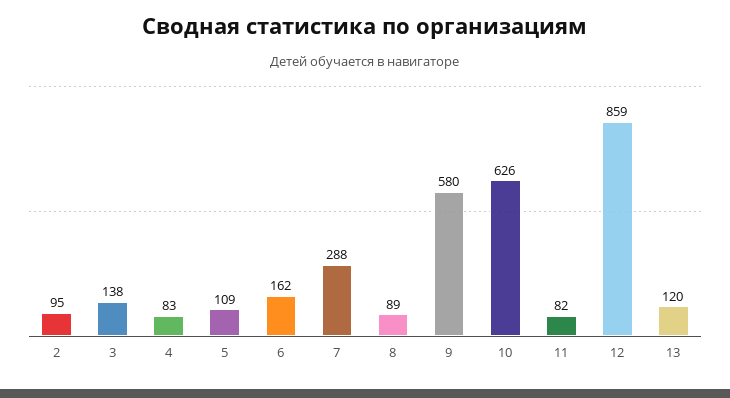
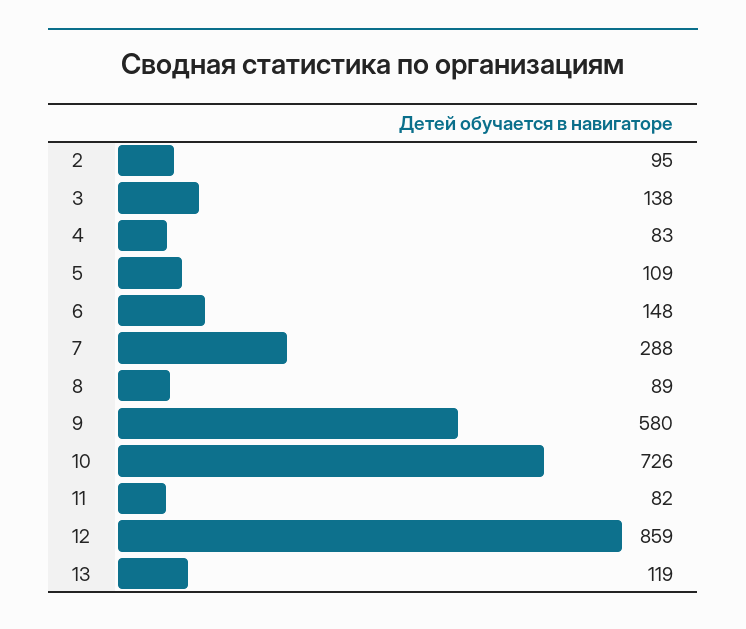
  {
    "2": 95,
    "3": 138,
    "4": 83,
    "5": 109,
-   "6": 162,
+   "6": 148,
    "7": 288,
    "8": 89,
    "9": 580,
-   "10": 626,
+   "10": 726,
    "11": 82,
    "12": 859,
-   "13": 120
+   "13": 119
  }

